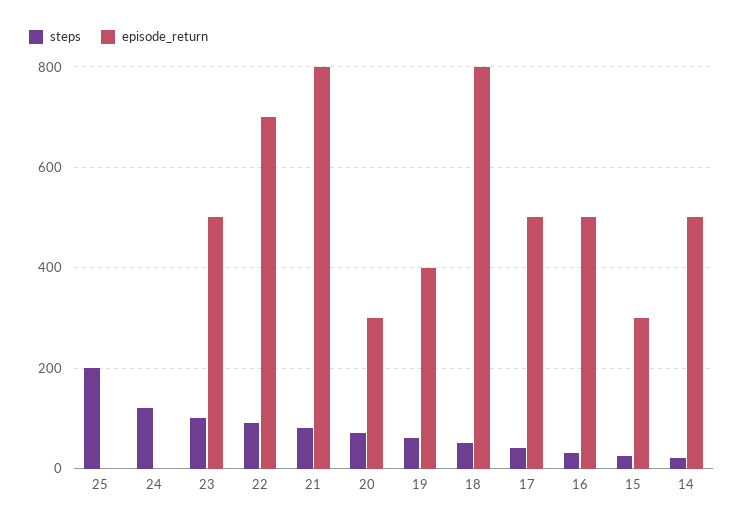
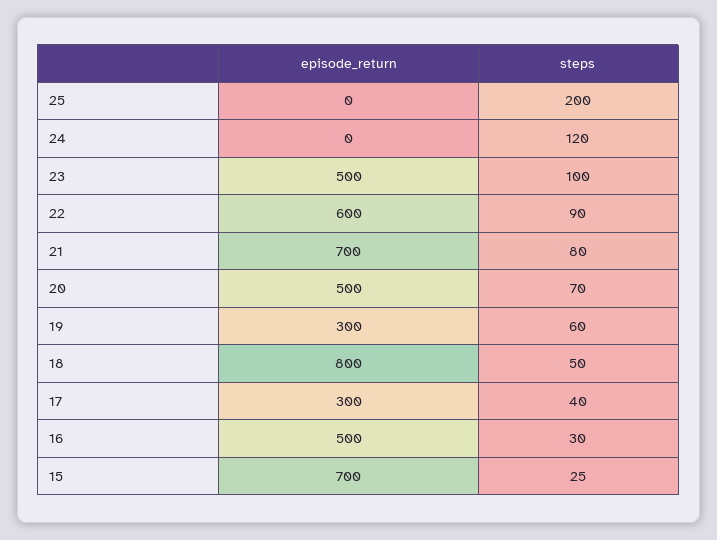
  {
    "steps": {
      "25": 200,
      "24": 120,
      "23": 100,
      "22": 90,
      "21": 80,
      "20": 70,
      "19": 60,
      "18": 50,
      "17": 40,
      "16": 30,
-     "15": 25,
+     "15": 25
-     "14": 20
    },
    "episode_return": {
      "25": 0,
      "24": 0,
      "23": 500,
-     "22": 700,
+     "22": 600,
-     "21": 800,
+     "21": 700,
-     "20": 300,
+     "20": 500,
-     "19": 400,
+     "19": 300,
      "18": 800,
-     "17": 500,
+     "17": 300,
      "16": 500,
-     "15": 300,
+     "15": 700
-     "14": 500
    }
  }

